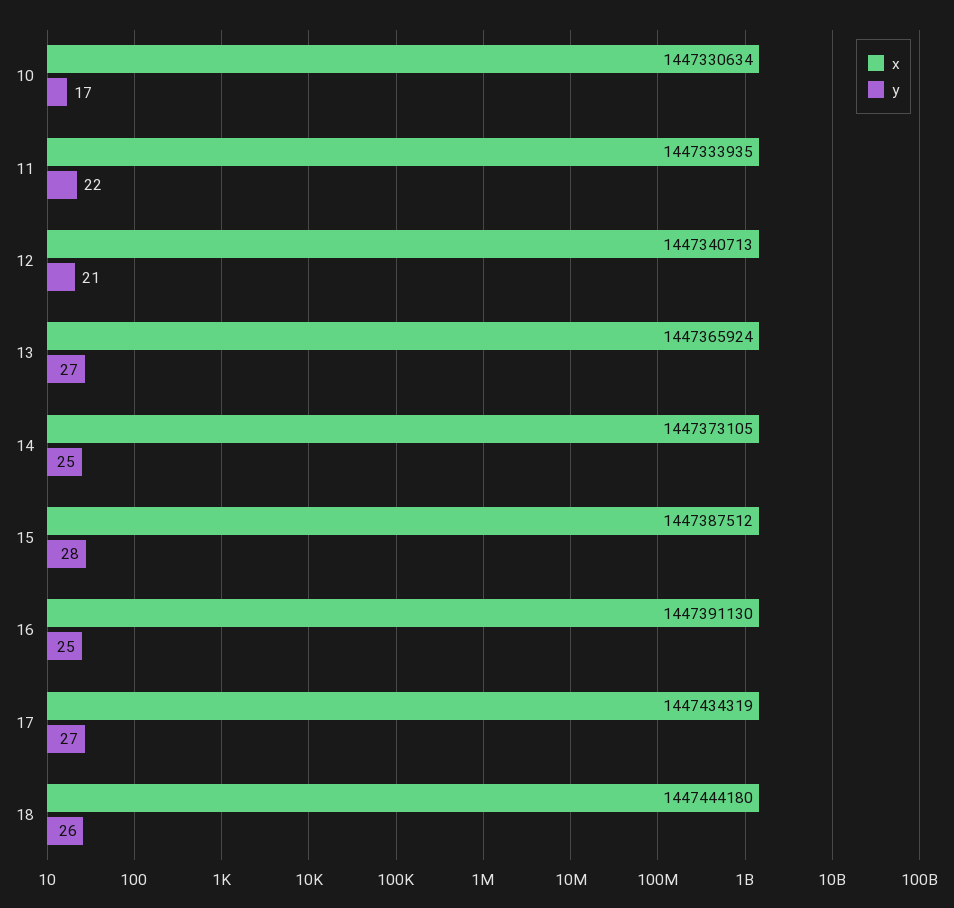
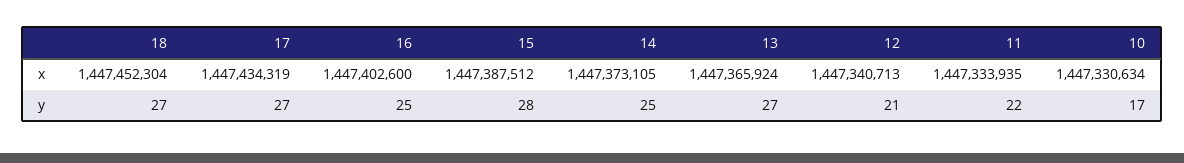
  {
    "x": {
      "10": 1447330634,
      "11": 1447333935,
      "12": 1447340713,
      "13": 1447365924,
      "14": 1447373105,
      "15": 1447387512,
-     "16": 1447391130,
+     "16": 1447402600,
      "17": 1447434319,
-     "18": 1447444180
+     "18": 1447452304
    },
    "y": {
      "10": 17,
      "11": 22,
      "12": 21,
      "13": 27,
      "14": 25,
      "15": 28,
      "16": 25,
      "17": 27,
-     "18": 26
+     "18": 27
    }
  }

